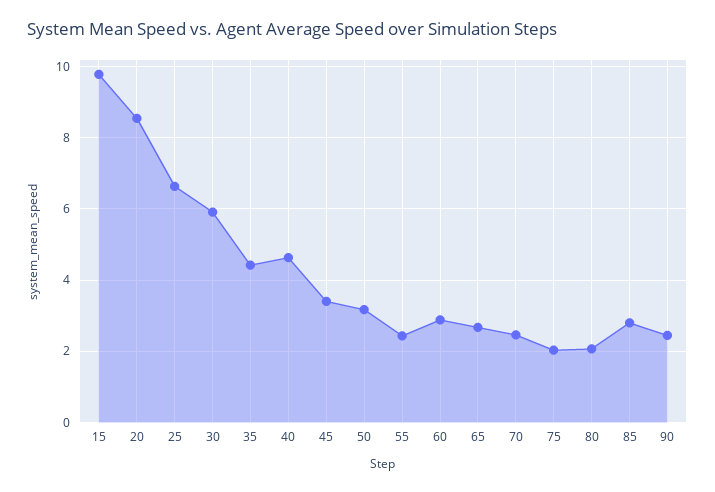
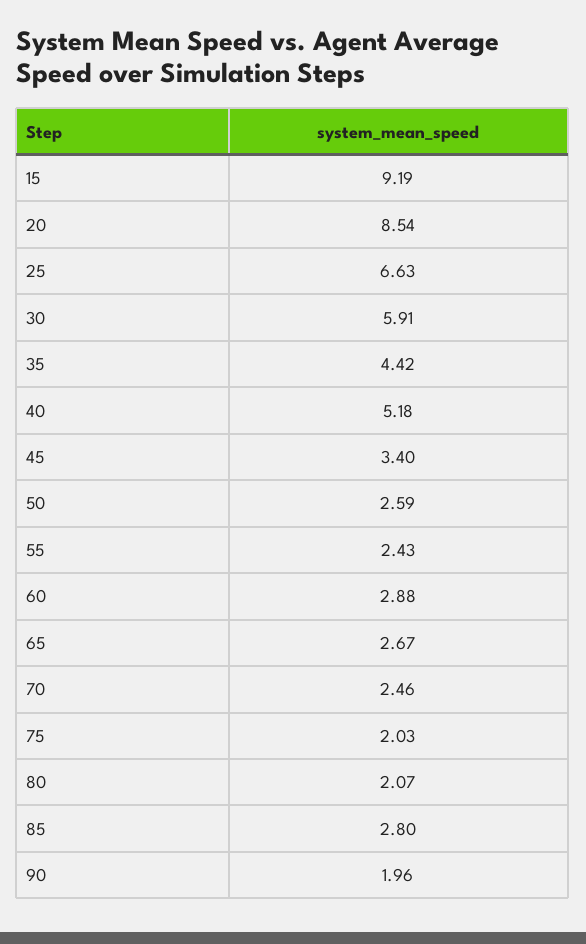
  {
-   "15": 9.8,
+   "15": 9.19,
    "20": 8.54,
    "25": 6.63,
    "30": 5.91,
    "35": 4.42,
-   "40": 4.6,
+   "40": 5.18,
    "45": 3.4,
-   "50": 3.2,
+   "50": 2.59,
    "55": 2.43,
    "60": 2.88,
    "65": 2.67,
    "70": 2.46,
    "75": 2.03,
    "80": 2.07,
    "85": 2.8,
-   "90": 2.4
+   "90": 1.96
  }

